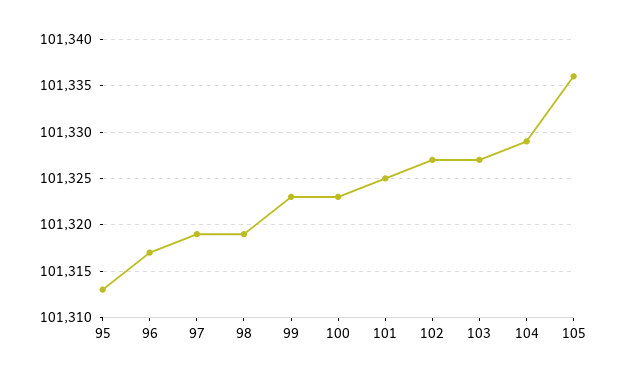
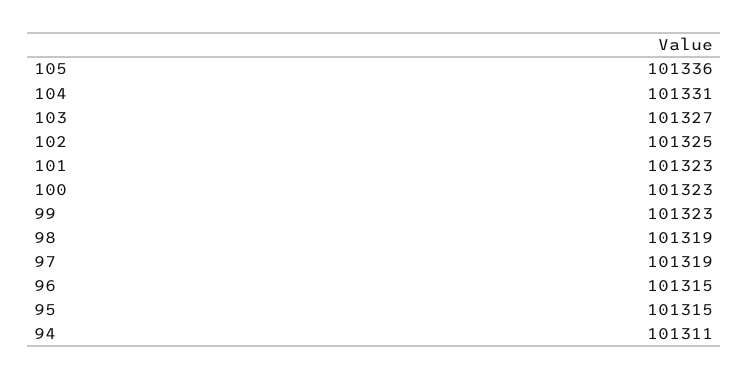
  {
-   "95": 101313,
+   "95": 101315,
-   "96": 101317,
+   "96": 101315,
    "97": 101319,
    "98": 101319,
    "99": 101323,
    "100": 101323,
-   "101": 101325,
+   "101": 101323,
-   "102": 101327,
+   "102": 101325,
    "103": 101327,
-   "104": 101329,
+   "104": 101331,
-   "105": 101336
+   "105": 101336,
+   "94": 101311
  }

